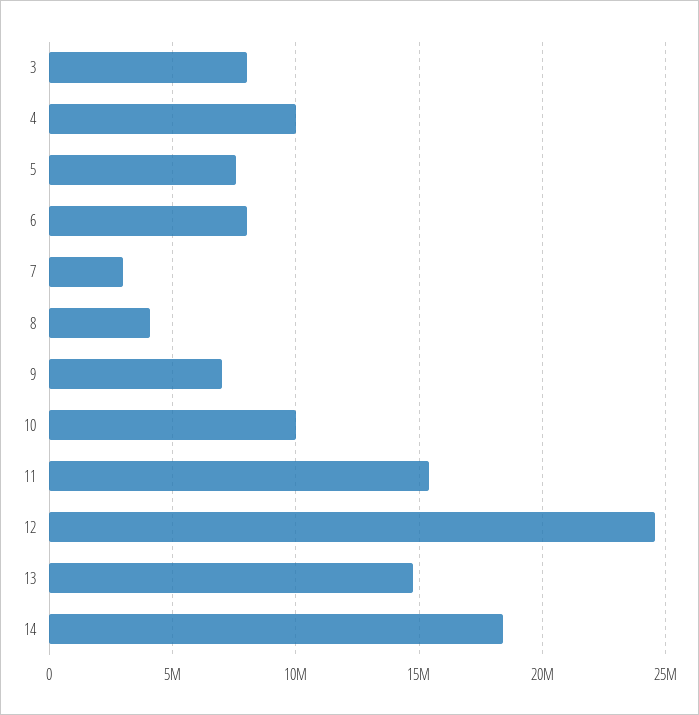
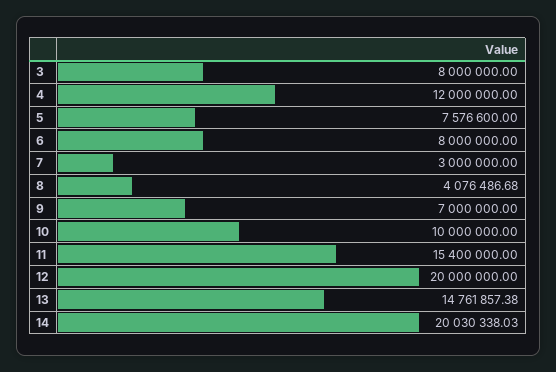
  {
    "3": 8000000,
-   "4": 10000000,
+   "4": 12000000,
    "5": 7576600,
    "6": 8000000,
    "7": 3000000,
    "8": 4076486.68,
    "9": 7000000,
    "10": 10000000,
    "11": 15400000,
-   "12": 24500000,
+   "12": 20000000,
    "13": 14761857.38,
-   "14": 18500000
+   "14": 20030338.03
  }

